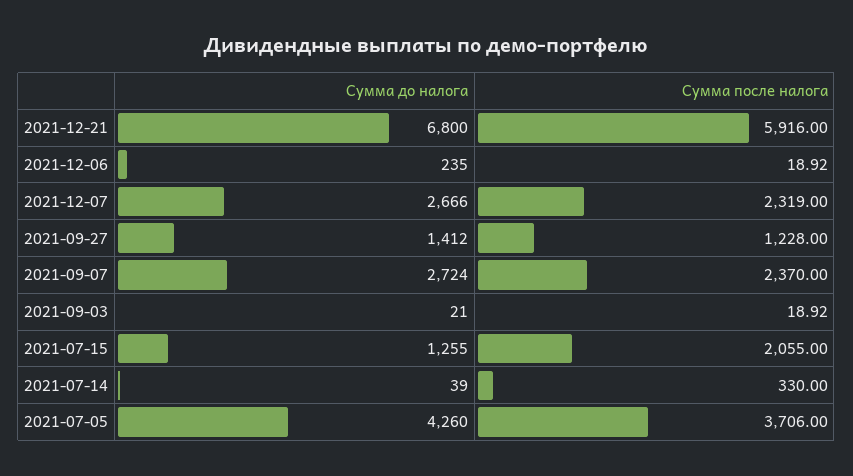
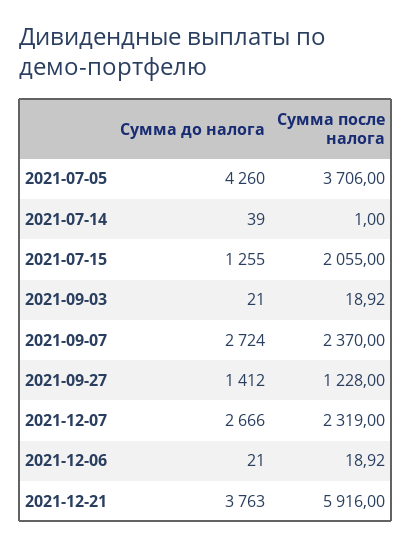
  {
    "Сумма до налога": {
-     "2021-12-21": 6800,
+     "2021-12-21": 3763,
-     "2021-12-06": 235,
+     "2021-12-06": 21,
      "2021-12-07": 2666,
      "2021-09-27": 1412,
      "2021-09-07": 2724,
      "2021-09-03": 21,
      "2021-07-15": 1255,
      "2021-07-14": 39,
      "2021-07-05": 4260
    },
    "Сумма после налога": {
      "2021-12-21": 5916,
      "2021-12-06": 18.92,
      "2021-12-07": 2319,
      "2021-09-27": 1228,
      "2021-09-07": 2370,
      "2021-09-03": 18.92,
      "2021-07-15": 2055,
-     "2021-07-14": 330,
+     "2021-07-14": 1,
      "2021-07-05": 3706
    }
  }

